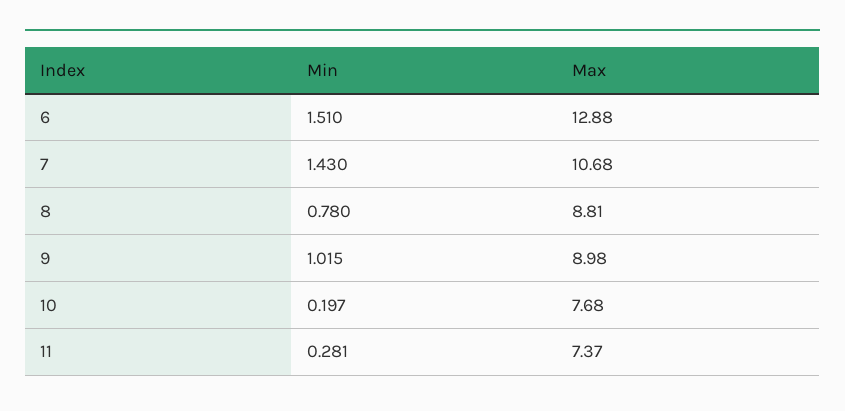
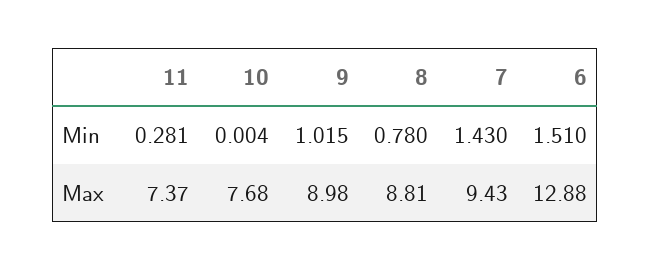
  {
    "Min": {
      "6": 1.51,
      "7": 1.43,
      "8": 0.78,
      "9": 1.015,
-     "10": 0.197,
+     "10": 0.004,
      "11": 0.281
    },
    "Max": {
      "6": 12.88,
-     "7": 10.68,
+     "7": 9.43,
      "8": 8.81,
      "9": 8.98,
      "10": 7.68,
      "11": 7.37
    }
  }

